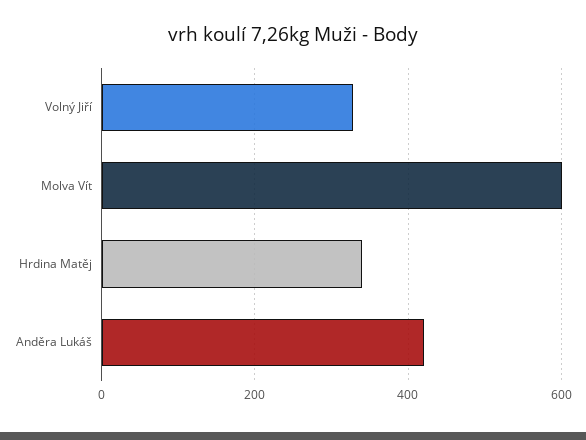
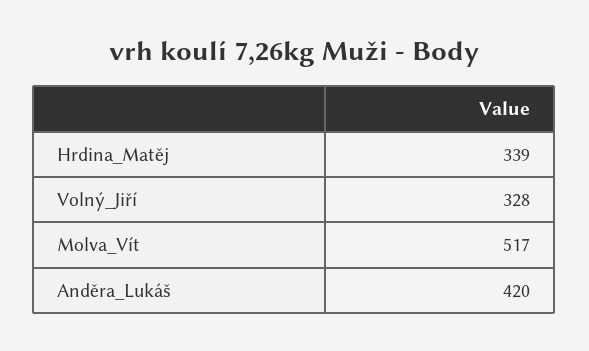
  {
    "Volný Jiří": 328,
-   "Molva Vít": 600,
+   "Molva Vít": 517,
    "Hrdina Matěj": 339,
    "Anděra Lukáš": 420
  }

